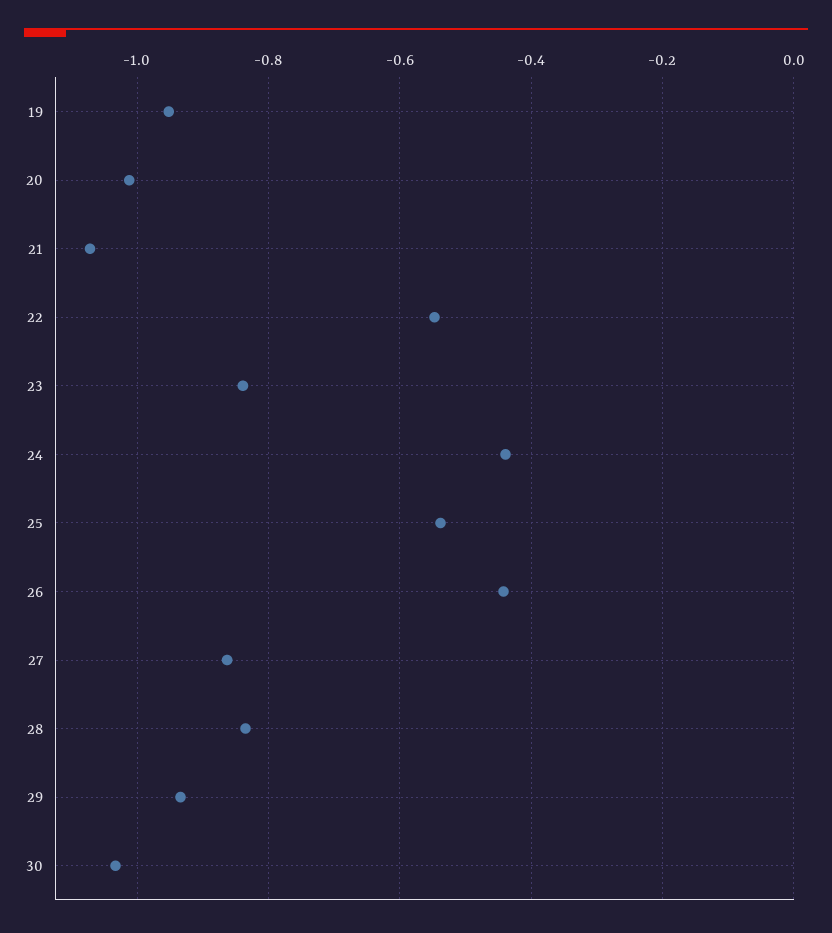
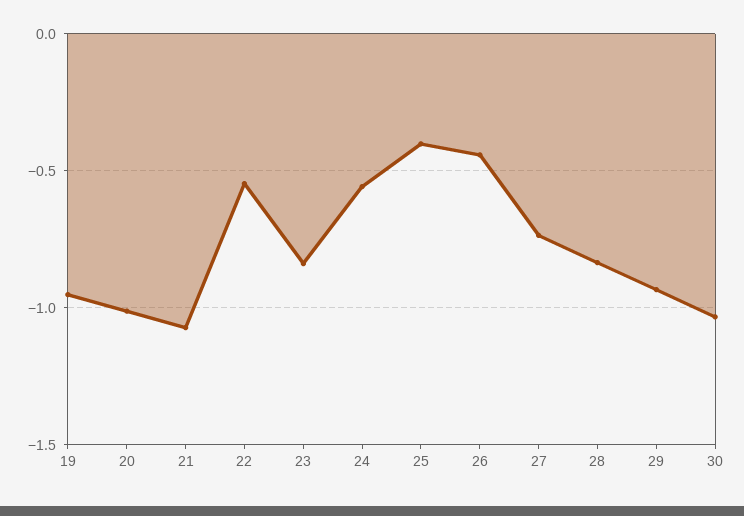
  {
    "19": -0.96,
    "20": -1.02,
    "21": -1.08,
    "22": -0.54,
    "23": -0.84,
-   "24": -0.44,
+   "24": -0.55,
-   "25": -0.54,
+   "25": -0.4,
    "26": -0.44,
-   "27": -0.86,
+   "27": -0.75,
    "28": -0.84,
    "29": -0.94,
    "30": -1.04
  }

